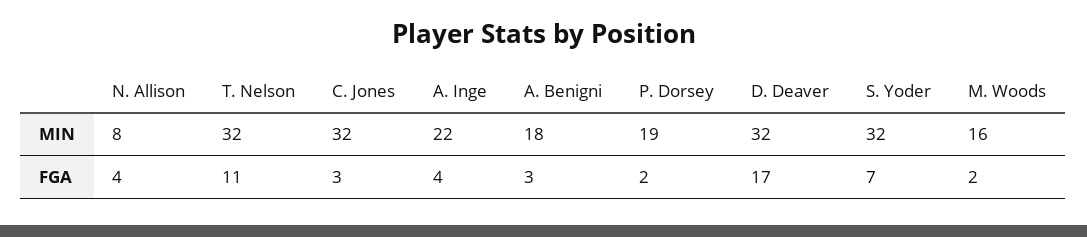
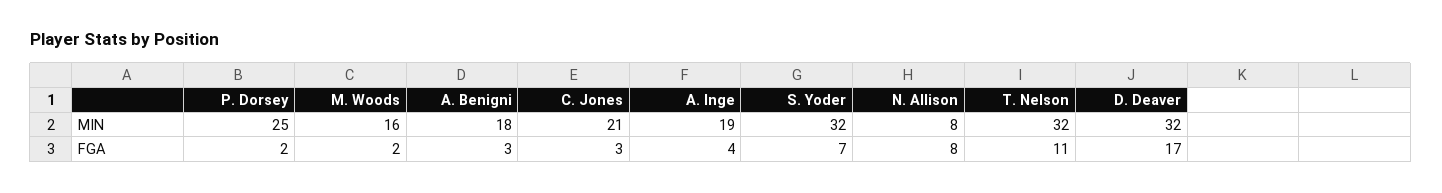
  {
    "N. Allison": {
      "MIN": 8,
-     "FGA": 4
+     "FGA": 8
    },
    "T. Nelson": {
      "MIN": 32,
      "FGA": 11
    },
    "C. Jones": {
-     "MIN": 32,
+     "MIN": 21,
      "FGA": 3
    },
    "A. Inge": {
-     "MIN": 22,
+     "MIN": 19,
      "FGA": 4
    },
    "A. Benigni": {
      "MIN": 18,
      "FGA": 3
    },
    "P. Dorsey": {
-     "MIN": 19,
+     "MIN": 25,
      "FGA": 2
    },
    "D. Deaver": {
      "MIN": 32,
      "FGA": 17
    },
    "S. Yoder": {
      "MIN": 32,
      "FGA": 7
    },
    "M. Woods": {
      "MIN": 16,
      "FGA": 2
    }
  }

